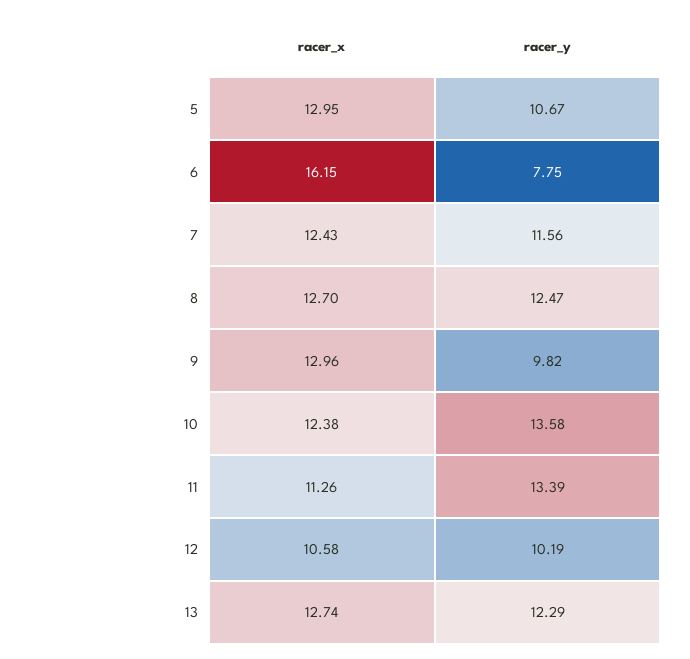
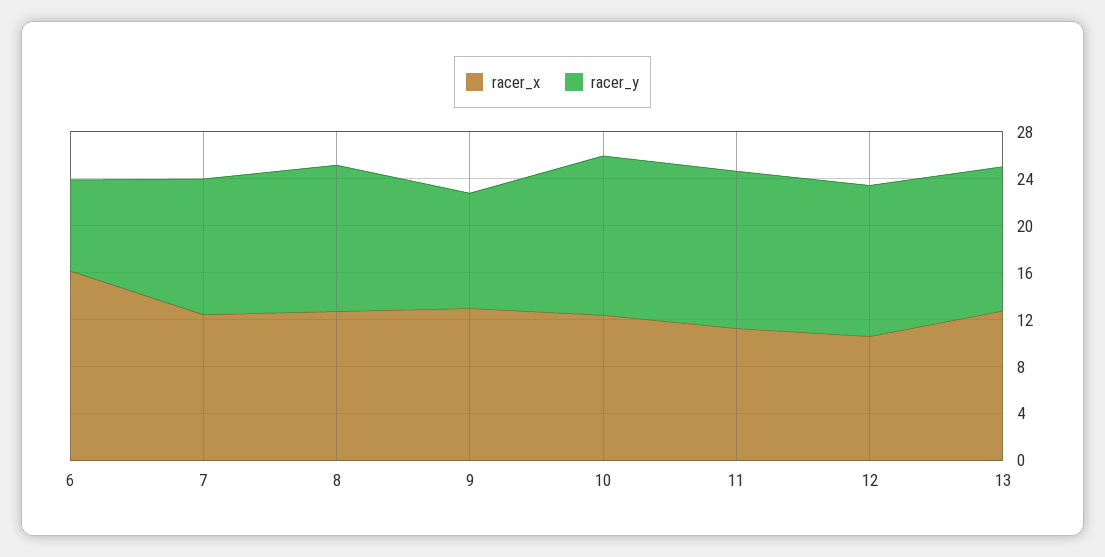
  {
    "racer_x": {
-     "5": 12.95,
      "6": 16.15,
      "7": 12.43,
      "8": 12.7,
      "9": 12.96,
      "10": 12.38,
      "11": 11.26,
      "12": 10.58,
      "13": 12.74
    },
    "racer_y": {
-     "5": 10.67,
      "6": 7.75,
      "7": 11.56,
      "8": 12.47,
      "9": 9.82,
      "10": 13.58,
      "11": 13.39,
-     "12": 10.19,
+     "12": 13,
      "13": 12.29
    }
  }

